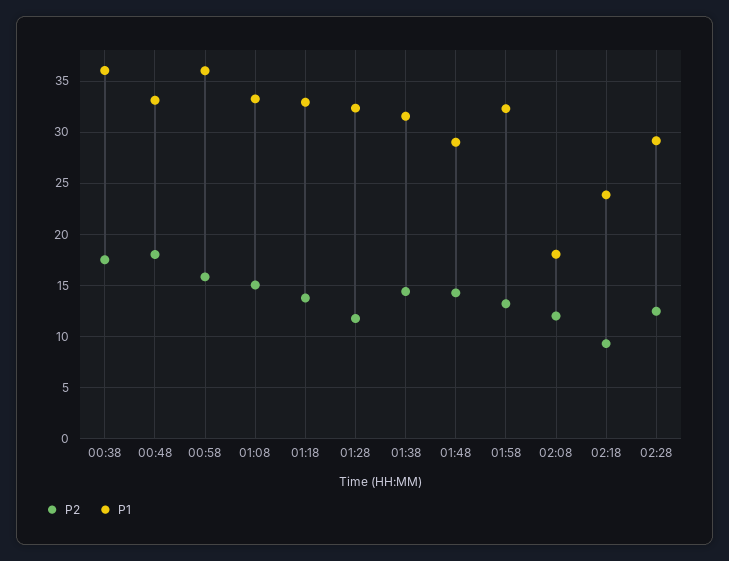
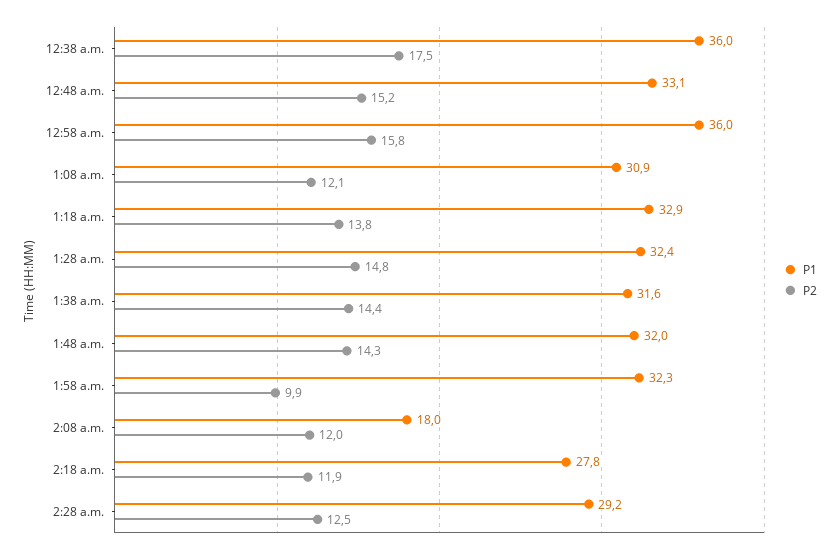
  {
    "P2": {
      "00:38": 17.5,
-     "00:48": 18,
+     "00:48": 15.2,
      "00:58": 15.8,
-     "01:08": 15,
+     "01:08": 12.1,
      "01:18": 13.8,
-     "01:28": 12,
+     "01:28": 14.8,
      "01:38": 14.4,
      "01:48": 14.3,
-     "01:58": 13,
+     "01:58": 9.9,
      "02:08": 12,
-     "02:18": 9,
+     "02:18": 11.9,
      "02:28": 12.5
    },
    "P1": {
      "00:38": 36,
      "00:48": 33.1,
      "00:58": 36,
-     "01:08": 33,
+     "01:08": 30.9,
      "01:18": 32.9,
      "01:28": 32.4,
      "01:38": 31.6,
-     "01:48": 29,
+     "01:48": 32,
      "01:58": 32.3,
      "02:08": 18,
-     "02:18": 24,
+     "02:18": 27.8,
      "02:28": 29.2
    }
  }

